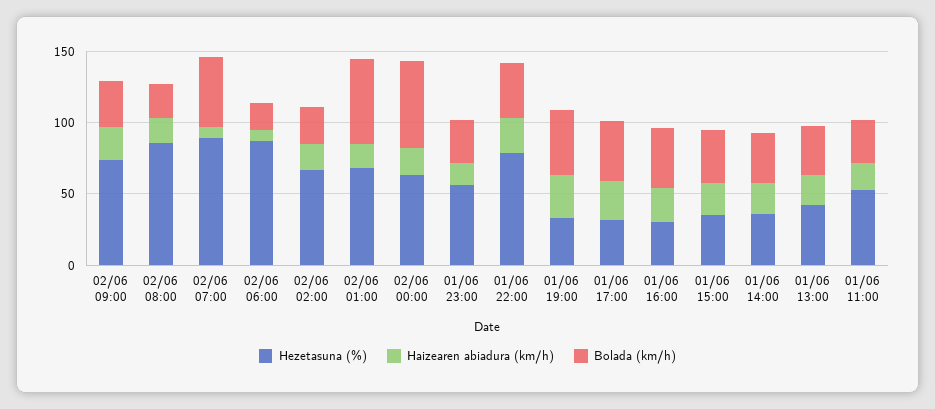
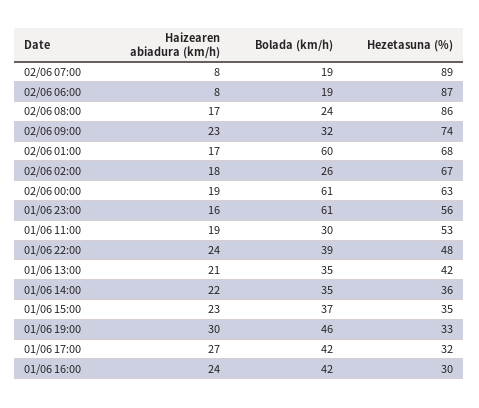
  {
    "Hezetasuna (%)": {
      "02/06 09:00": 74,
      "02/06 08:00": 86,
      "02/06 07:00": 89,
      "02/06 06:00": 87,
      "02/06 02:00": 67,
      "02/06 01:00": 68,
      "02/06 00:00": 63,
      "01/06 23:00": 56,
-     "01/06 22:00": 80,
+     "01/06 22:00": 48,
      "01/06 19:00": 33,
      "01/06 17:00": 32,
      "01/06 16:00": 30,
      "01/06 15:00": 35,
      "01/06 14:00": 36,
      "01/06 13:00": 42,
      "01/06 11:00": 53
    },
    "Haizearen abiadura (km/h)": {
      "02/06 09:00": 23,
      "02/06 08:00": 17,
      "02/06 07:00": 8,
      "02/06 06:00": 8,
      "02/06 02:00": 18,
      "02/06 01:00": 17,
      "02/06 00:00": 19,
      "01/06 23:00": 16,
      "01/06 22:00": 24,
      "01/06 19:00": 30,
      "01/06 17:00": 27,
      "01/06 16:00": 24,
      "01/06 15:00": 23,
      "01/06 14:00": 22,
      "01/06 13:00": 21,
      "01/06 11:00": 19
    },
    "Bolada (km/h)": {
      "02/06 09:00": 32,
      "02/06 08:00": 24,
-     "02/06 07:00": 50,
+     "02/06 07:00": 19,
      "02/06 06:00": 19,
      "02/06 02:00": 26,
      "02/06 01:00": 60,
      "02/06 00:00": 61,
-     "01/06 23:00": 30,
+     "01/06 23:00": 61,
      "01/06 22:00": 39,
      "01/06 19:00": 46,
      "01/06 17:00": 42,
      "01/06 16:00": 42,
      "01/06 15:00": 37,
      "01/06 14:00": 35,
      "01/06 13:00": 35,
      "01/06 11:00": 30
    }
  }

